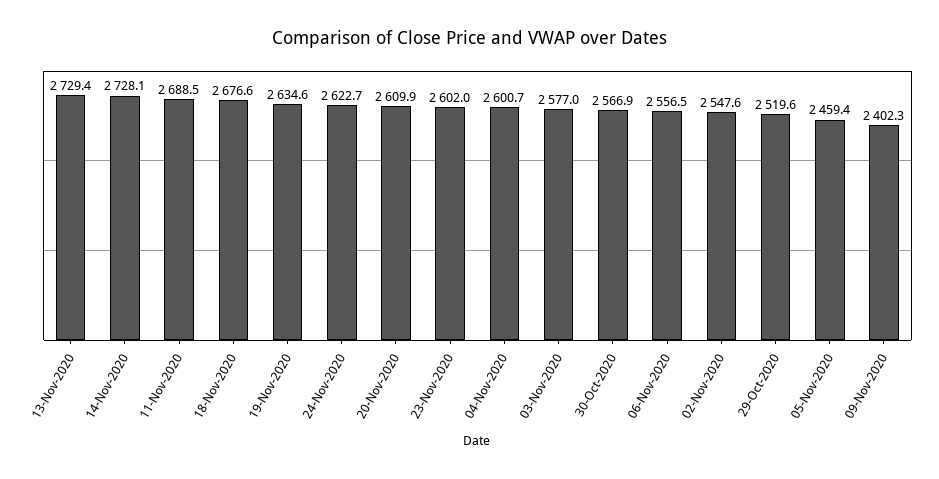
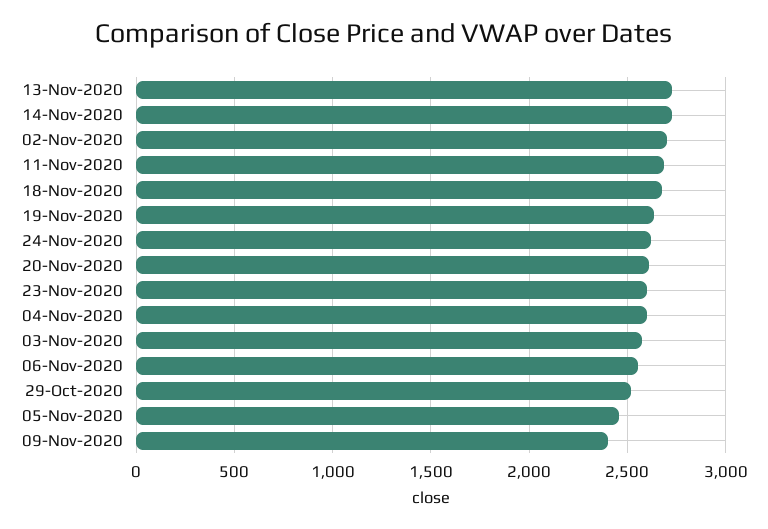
  {
    "13-Nov-2020": 2729.4,
    "14-Nov-2020": 2728.1,
    "11-Nov-2020": 2688.5,
    "18-Nov-2020": 2676.6,
    "19-Nov-2020": 2634.6,
    "24-Nov-2020": 2622.7,
    "20-Nov-2020": 2609.9,
    "23-Nov-2020": 2602,
    "04-Nov-2020": 2600.7,
    "03-Nov-2020": 2577,
-   "30-Oct-2020": 2566.9,
    "06-Nov-2020": 2556.5,
-   "02-Nov-2020": 2547.6,
+   "02-Nov-2020": 2700,
    "29-Oct-2020": 2519.6,
    "05-Nov-2020": 2459.4,
    "09-Nov-2020": 2402.3
  }

